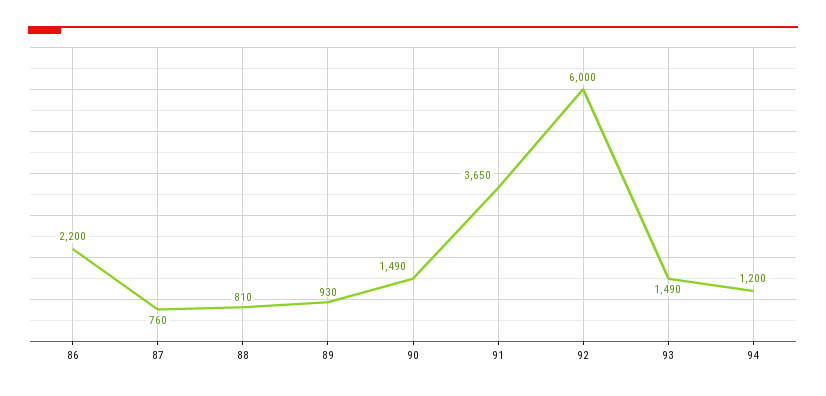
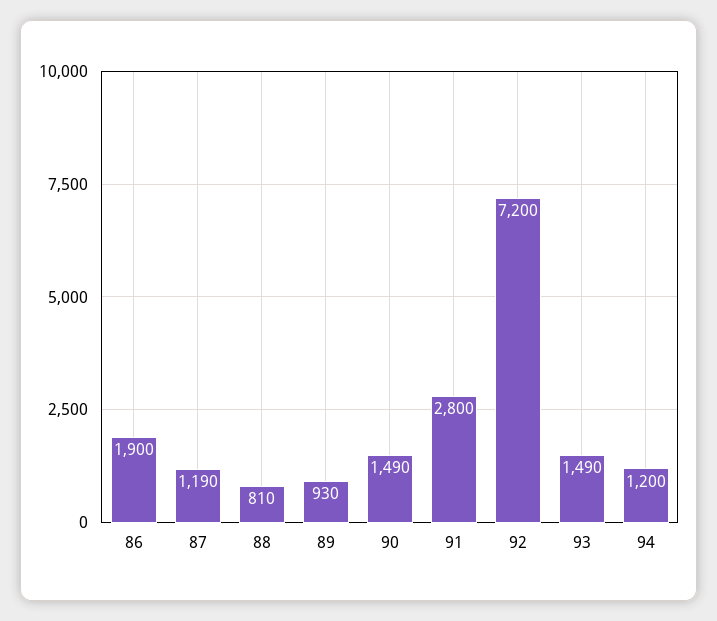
  {
-   "86": 2200,
+   "86": 1900,
-   "87": 760,
+   "87": 1190,
    "88": 810,
    "89": 930,
    "90": 1490,
-   "91": 3650,
+   "91": 2800,
-   "92": 6000,
+   "92": 7200,
    "93": 1490,
    "94": 1200
  }

